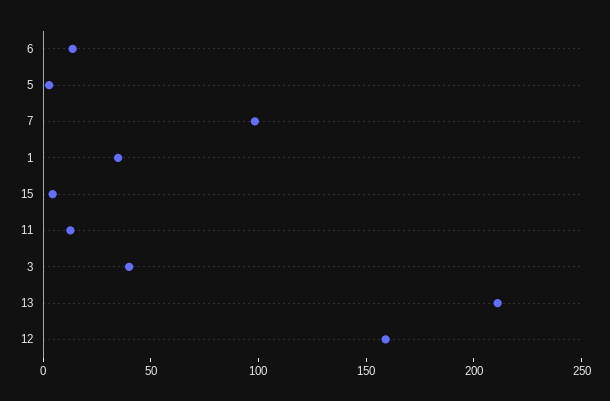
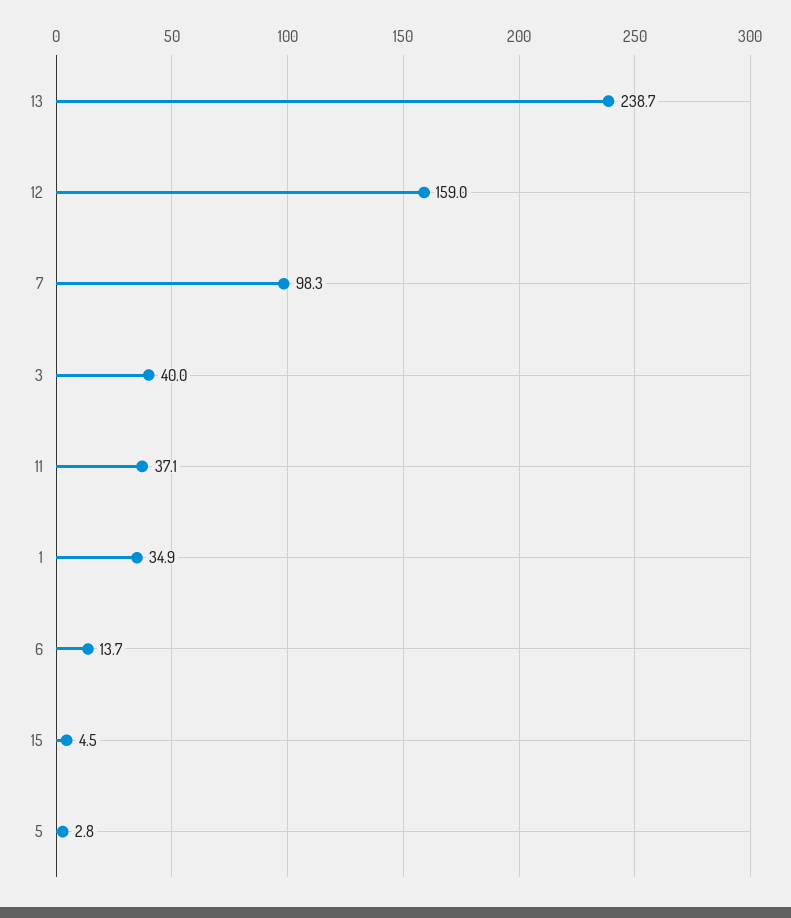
  {
    "6": 13.7,
    "5": 2.8,
    "7": 98.3,
    "1": 34.9,
    "15": 4.5,
-   "11": 10,
+   "11": 37.1,
    "3": 40,
-   "13": 210,
+   "13": 238.7,
    "12": 159
  }

